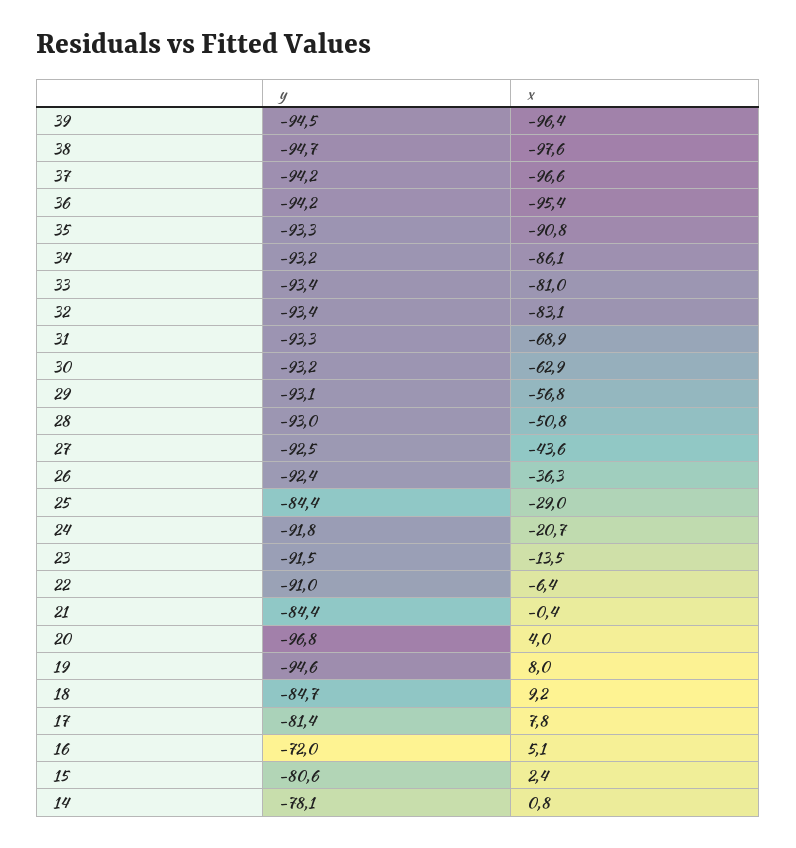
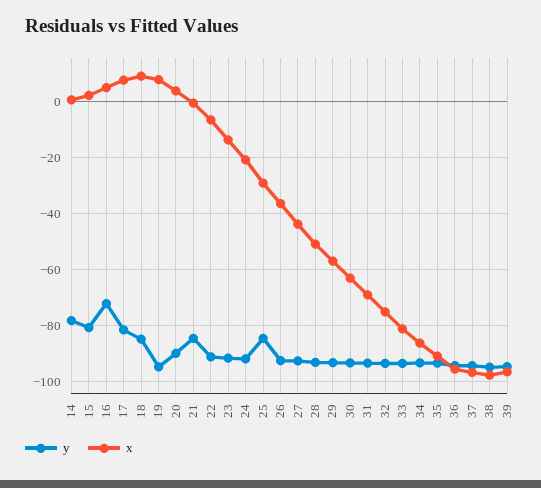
  {
    "y": {
      "39": -94.5,
      "38": -94.7,
      "37": -94.2,
      "36": -94.2,
      "35": -93.3,
      "34": -93.2,
      "33": -93.4,
      "32": -93.4,
      "31": -93.3,
      "30": -93.2,
      "29": -93.1,
      "28": -93,
      "27": -92.5,
      "26": -92.4,
      "25": -84.4,
      "24": -91.8,
      "23": -91.5,
      "22": -91,
      "21": -84.4,
-     "20": -96.8,
+     "20": -90,
      "19": -94.6,
      "18": -84.7,
      "17": -81.4,
      "16": -72,
      "15": -80.6,
      "14": -78.1
    },
    "x": {
      "39": -96.4,
      "38": -97.6,
      "37": -96.6,
      "36": -95.4,
      "35": -90.8,
      "34": -86.1,
      "33": -81,
-     "32": -83.1,
+     "32": -75,
      "31": -68.9,
      "30": -62.9,
      "29": -56.8,
      "28": -50.8,
      "27": -43.6,
      "26": -36.3,
      "25": -29,
      "24": -20.7,
      "23": -13.5,
      "22": -6.4,
      "21": -0.4,
      "20": 4,
      "19": 8,
      "18": 9.2,
      "17": 7.8,
      "16": 5.1,
      "15": 2.4,
      "14": 0.8
    }
  }

